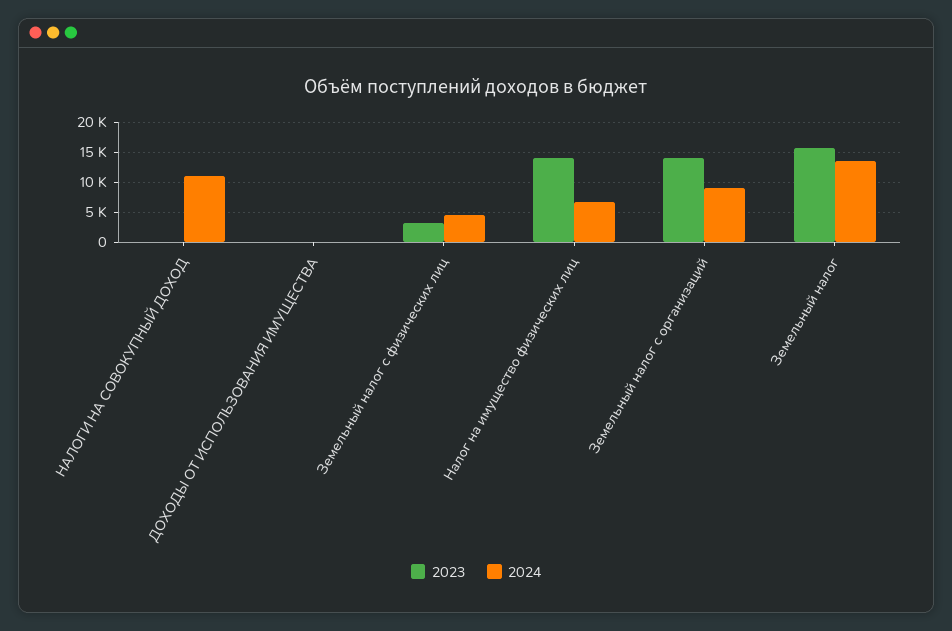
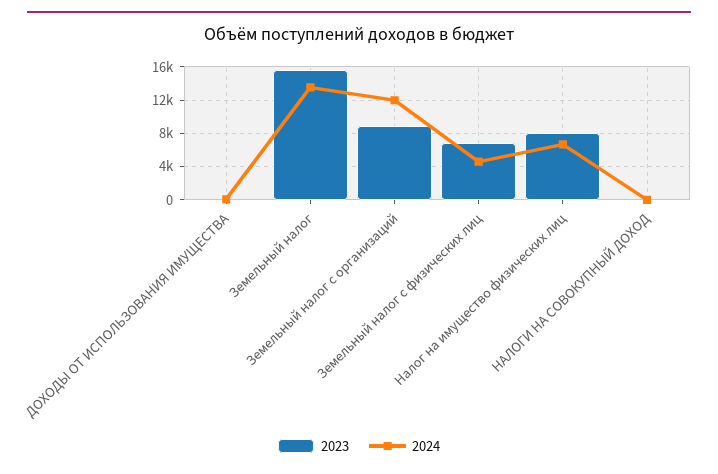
  {
    "2023": {
      "НАЛОГИ НА СОВОКУПНЫЙ ДОХОД": 0,
      "ДОХОДЫ ОТ ИСПОЛЬЗОВАНИЯ ИМУЩЕСТВА": 0,
-     "Земельный налог с физических лиц": 3000,
+     "Земельный налог с физических лиц": 7000,
-     "Налог на имущество физических лиц": 14000,
+     "Налог на имущество физических лиц": 8000,
-     "Земельный налог с организаций": 14000,
+     "Земельный налог с организаций": 9000,
      "Земельный налог": 16000
    },
    "2024": {
-     "НАЛОГИ НА СОВОКУПНЫЙ ДОХОД": 11000,
+     "НАЛОГИ НА СОВОКУПНЫЙ ДОХОД": 0,
      "ДОХОДЫ ОТ ИСПОЛЬЗОВАНИЯ ИМУЩЕСТВА": 0,
      "Земельный налог с физических лиц": 5000,
      "Налог на имущество физических лиц": 7000,
-     "Земельный налог с организаций": 9000,
+     "Земельный налог с организаций": 12000,
      "Земельный налог": 14000
    }
  }

